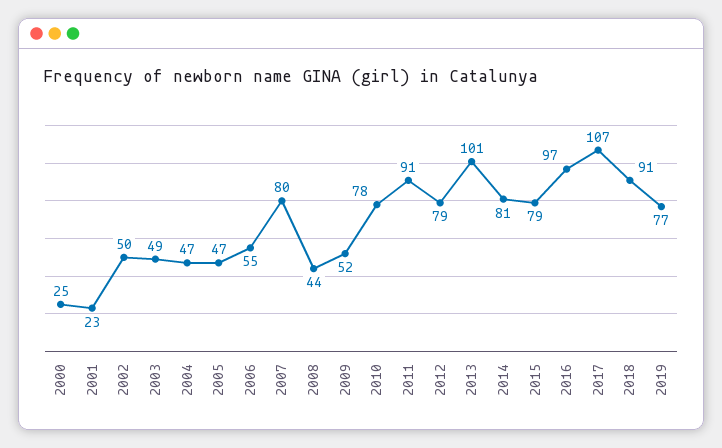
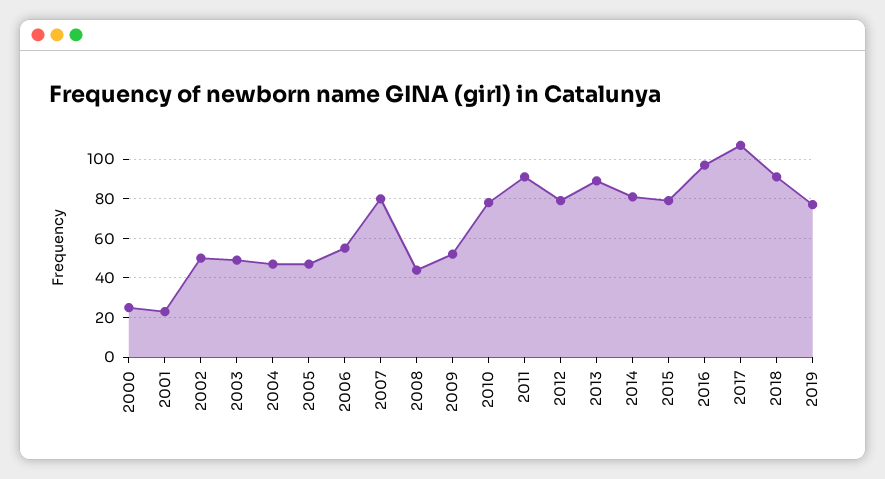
  {
    "2000": 25,
    "2001": 23,
    "2002": 50,
    "2003": 49,
    "2004": 47,
    "2005": 47,
    "2006": 55,
    "2007": 80,
    "2008": 44,
    "2009": 52,
    "2010": 78,
    "2011": 91,
    "2012": 79,
-   "2013": 101,
+   "2013": 90,
    "2014": 81,
    "2015": 79,
    "2016": 97,
    "2017": 107,
    "2018": 91,
    "2019": 77
  }

